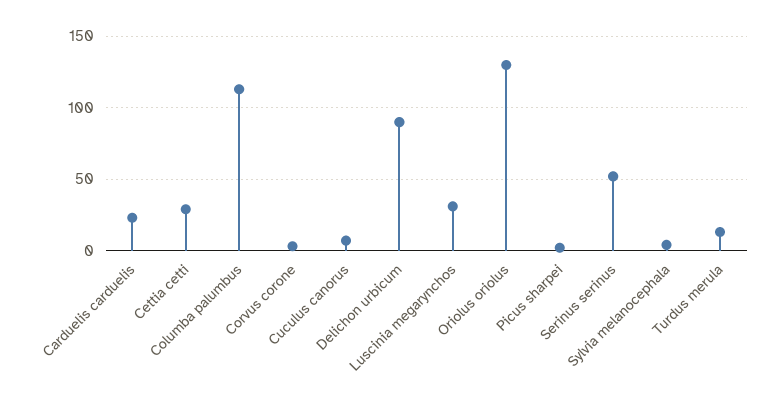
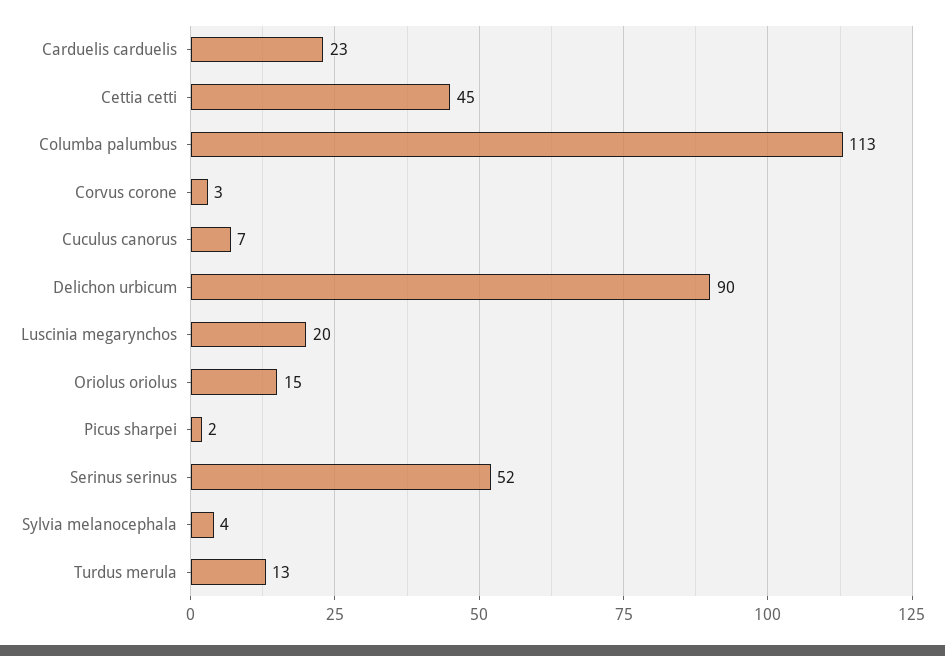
  {
    "Carduelis carduelis": 23,
-   "Cettia cetti": 30,
+   "Cettia cetti": 45,
    "Columba palumbus": 113,
    "Corvus corone": 3,
    "Cuculus canorus": 7,
    "Delichon urbicum": 90,
-   "Luscinia megarynchos": 30,
+   "Luscinia megarynchos": 20,
-   "Oriolus oriolus": 130,
+   "Oriolus oriolus": 15,
    "Picus sharpei": 2,
    "Serinus serinus": 52,
    "Sylvia melanocephala": 4,
    "Turdus merula": 13
  }

